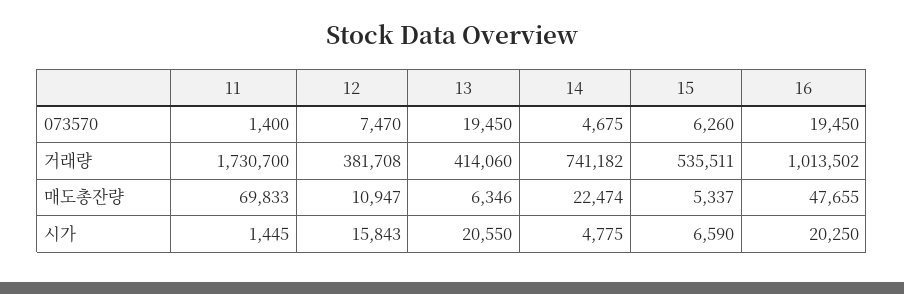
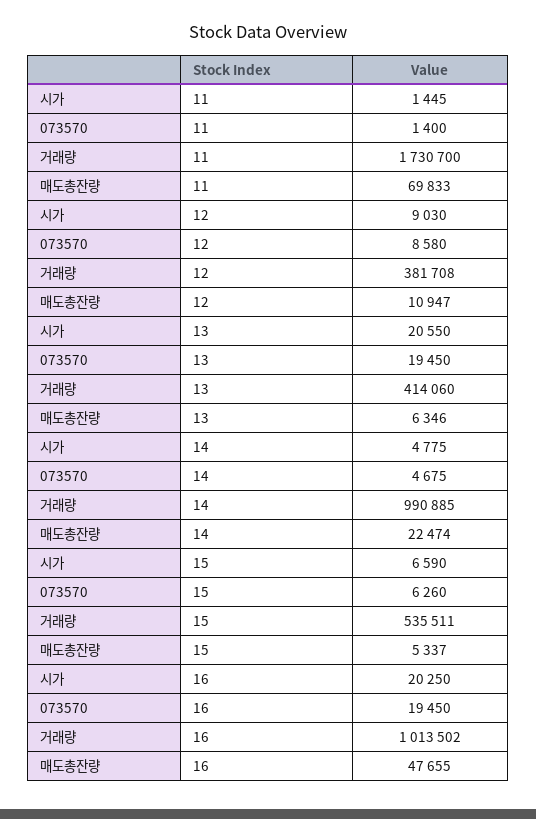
  {
    "11": {
      "073570": 1400,
      "거래량": 1730700,
      "매도총잔량": 69833,
      "시가": 1445
    },
    "12": {
-     "073570": 7470,
+     "073570": 8580,
      "거래량": 381708,
      "매도총잔량": 10947,
-     "시가": 15843
+     "시가": 9030
    },
    "13": {
      "073570": 19450,
      "거래량": 414060,
      "매도총잔량": 6346,
      "시가": 20550
    },
    "14": {
      "073570": 4675,
-     "거래량": 741182,
+     "거래량": 990885,
      "매도총잔량": 22474,
      "시가": 4775
    },
    "15": {
      "073570": 6260,
      "거래량": 535511,
      "매도총잔량": 5337,
      "시가": 6590
    },
    "16": {
      "073570": 19450,
      "거래량": 1013502,
      "매도총잔량": 47655,
      "시가": 20250
    }
  }

